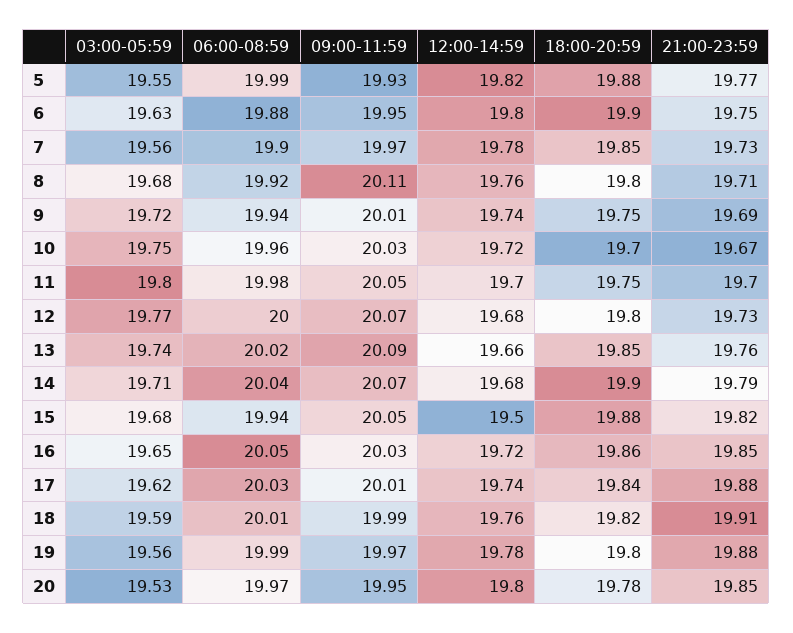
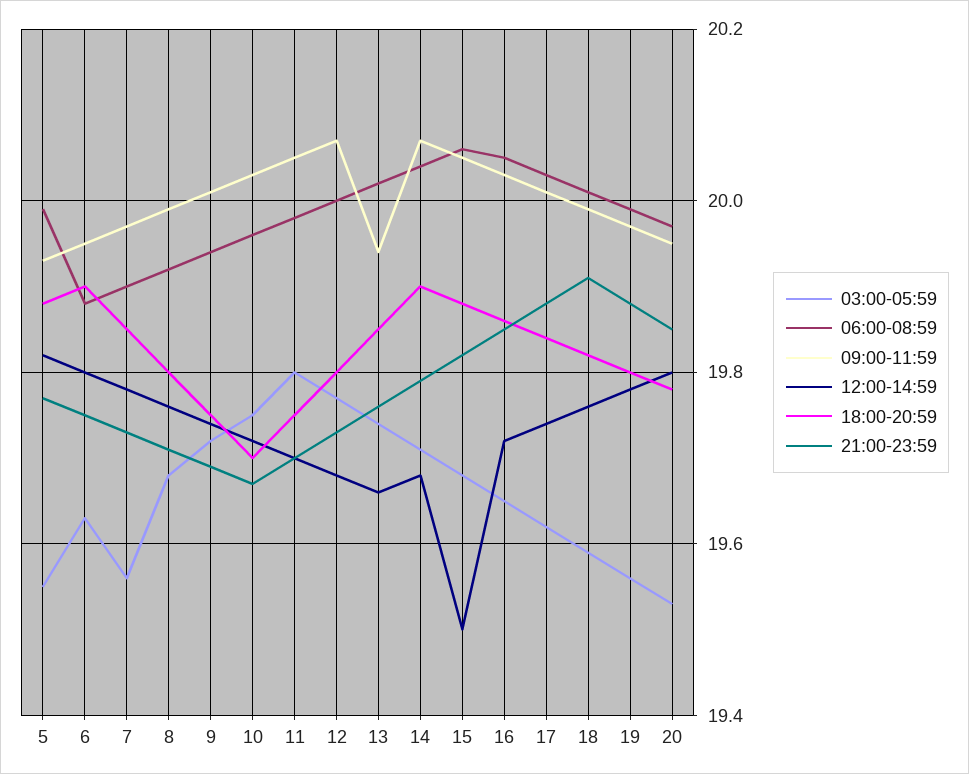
  {
    "03:00-05:59": {
      "5": 19.55,
      "6": 19.63,
      "7": 19.56,
      "8": 19.68,
      "9": 19.72,
      "10": 19.75,
      "11": 19.8,
      "12": 19.77,
      "13": 19.74,
      "14": 19.71,
      "15": 19.68,
      "16": 19.65,
      "17": 19.62,
      "18": 19.59,
      "19": 19.56,
      "20": 19.53
    },
    "06:00-08:59": {
      "5": 19.99,
      "6": 19.88,
      "7": 19.9,
      "8": 19.92,
      "9": 19.94,
      "10": 19.96,
      "11": 19.98,
      "12": 20,
      "13": 20.02,
      "14": 20.04,
-     "15": 19.94,
+     "15": 20.05,
      "16": 20.05,
      "17": 20.03,
      "18": 20.01,
      "19": 19.99,
      "20": 19.97
    },
    "09:00-11:59": {
      "5": 19.93,
      "6": 19.95,
      "7": 19.97,
-     "8": 20.11,
+     "8": 20,
      "9": 20.01,
      "10": 20.03,
      "11": 20.05,
      "12": 20.07,
-     "13": 20.09,
+     "13": 19.95,
      "14": 20.07,
      "15": 20.05,
      "16": 20.03,
      "17": 20.01,
      "18": 19.99,
      "19": 19.97,
      "20": 19.95
    },
    "12:00-14:59": {
      "5": 19.82,
      "6": 19.8,
      "7": 19.78,
      "8": 19.76,
      "9": 19.74,
      "10": 19.72,
      "11": 19.7,
      "12": 19.68,
      "13": 19.66,
      "14": 19.68,
      "15": 19.5,
      "16": 19.72,
      "17": 19.74,
      "18": 19.76,
      "19": 19.78,
      "20": 19.8
    },
    "18:00-20:59": {
      "5": 19.88,
      "6": 19.9,
      "7": 19.85,
      "8": 19.8,
      "9": 19.75,
      "10": 19.7,
      "11": 19.75,
      "12": 19.8,
      "13": 19.85,
      "14": 19.9,
      "15": 19.88,
      "16": 19.86,
      "17": 19.84,
      "18": 19.82,
      "19": 19.8,
      "20": 19.78
    },
    "21:00-23:59": {
      "5": 19.77,
      "6": 19.75,
      "7": 19.73,
      "8": 19.71,
      "9": 19.69,
      "10": 19.67,
      "11": 19.7,
      "12": 19.73,
      "13": 19.76,
      "14": 19.79,
      "15": 19.82,
      "16": 19.85,
      "17": 19.88,
      "18": 19.91,
      "19": 19.88,
      "20": 19.85
    }
  }

